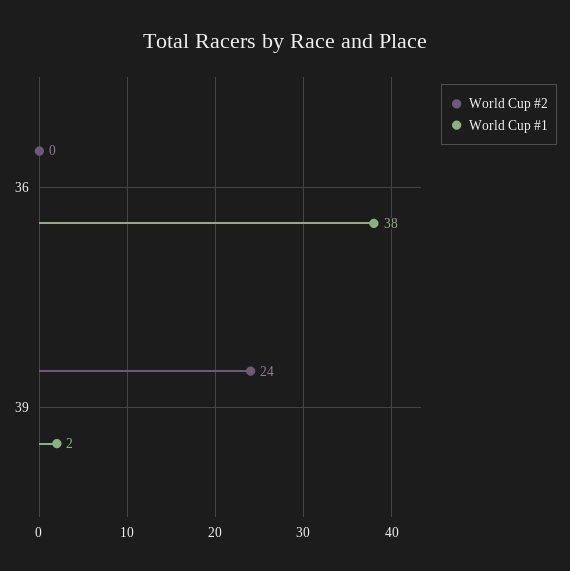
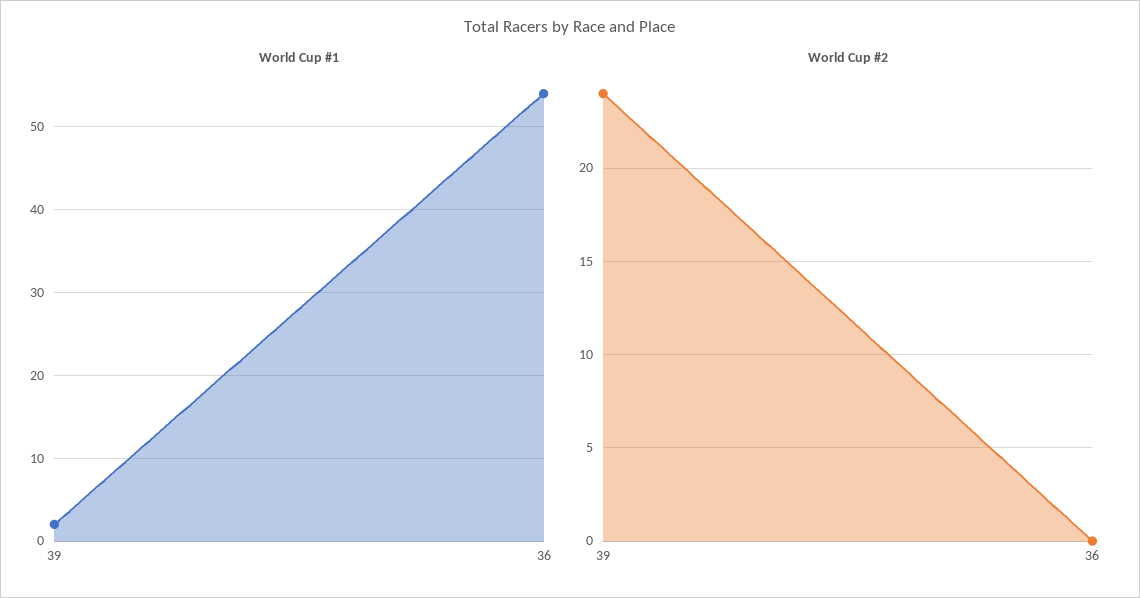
  {
    "World Cup #2": {
      "36": 0,
      "39": 24
    },
    "World Cup #1": {
-     "36": 38,
+     "36": 54,
      "39": 2
    }
  }

